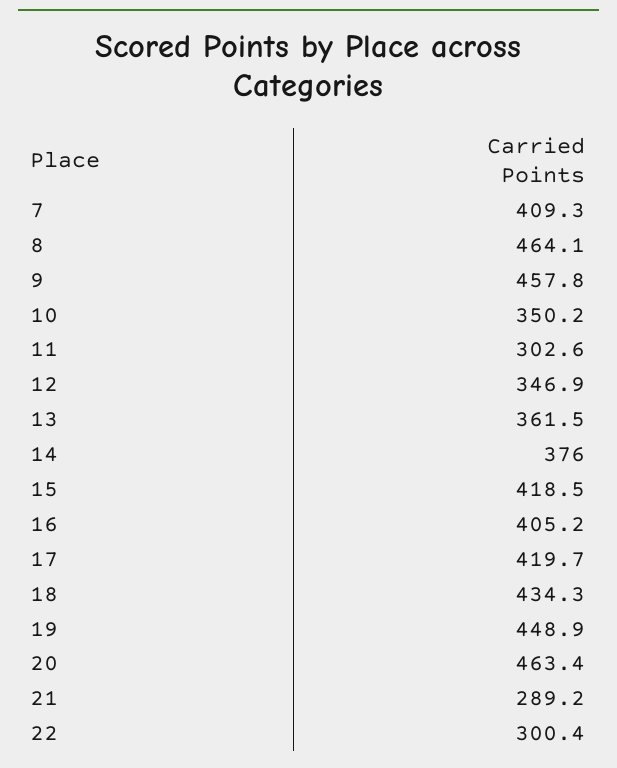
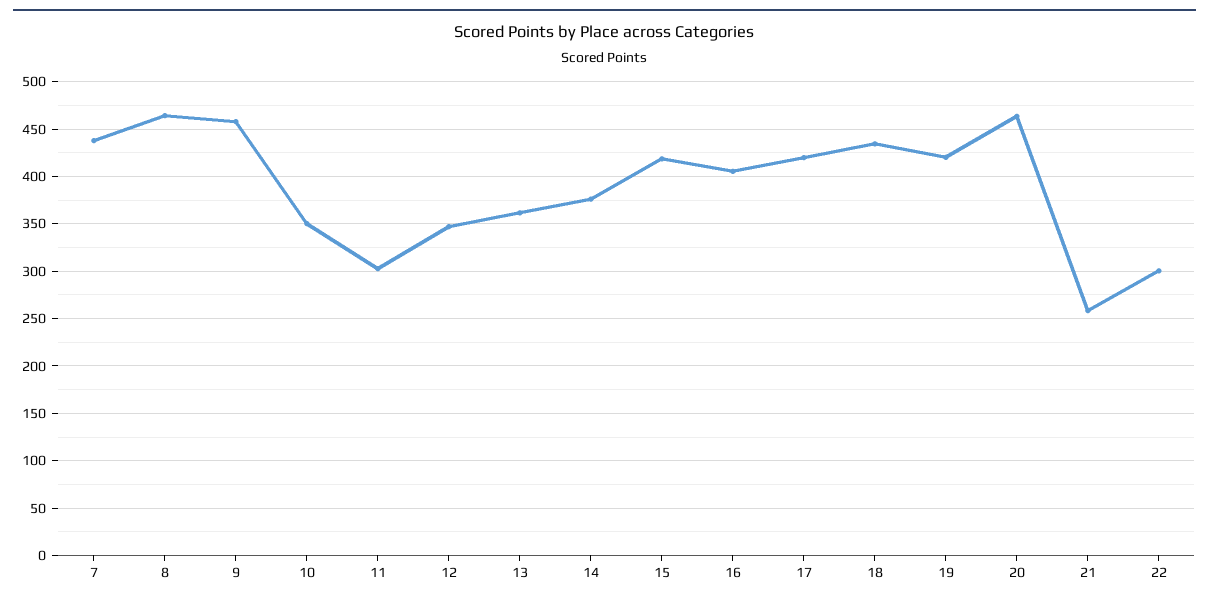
  {
-   "7": 409.3,
+   "7": 440,
    "8": 464.1,
    "9": 457.8,
    "10": 350.2,
    "11": 302.6,
    "12": 346.9,
    "13": 361.5,
    "14": 376,
    "15": 418.5,
    "16": 405.2,
    "17": 419.7,
    "18": 434.3,
-   "19": 448.9,
+   "19": 420,
    "20": 463.4,
-   "21": 289.2,
+   "21": 260,
    "22": 300.4
  }

